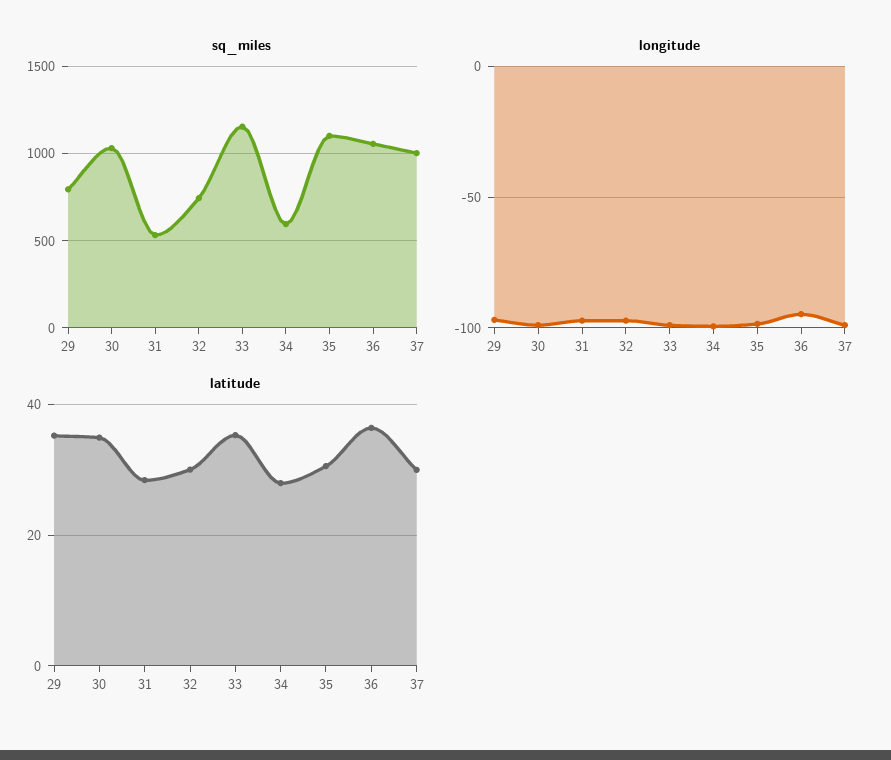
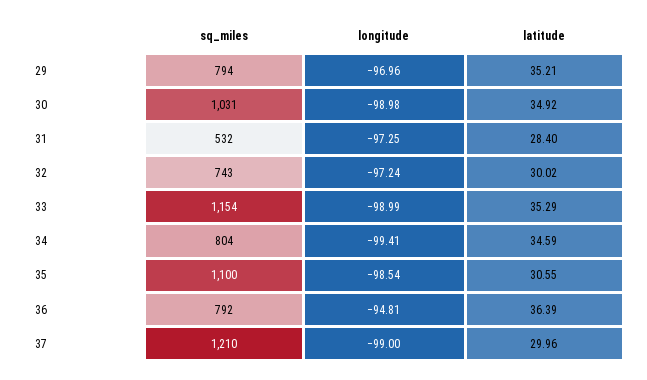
  {
    "sq_miles": {
      "29": 794,
      "30": 1031,
      "31": 532,
      "32": 743,
      "33": 1154,
-     "34": 600,
+     "34": 804,
      "35": 1100,
-     "36": 1050,
+     "36": 792,
-     "37": 1000
+     "37": 1210
    },
    "longitude": {
      "29": -96.96,
      "30": -98.98,
      "31": -97.25,
      "32": -97.24,
      "33": -98.99,
      "34": -99.41,
      "35": -98.54,
      "36": -94.81,
      "37": -99
    },
    "latitude": {
      "29": 35.21,
      "30": 34.92,
      "31": 28.4,
      "32": 30.02,
      "33": 35.29,
-     "34": 28,
+     "34": 34.59,
      "35": 30.55,
      "36": 36.39,
      "37": 29.96
    }
  }

